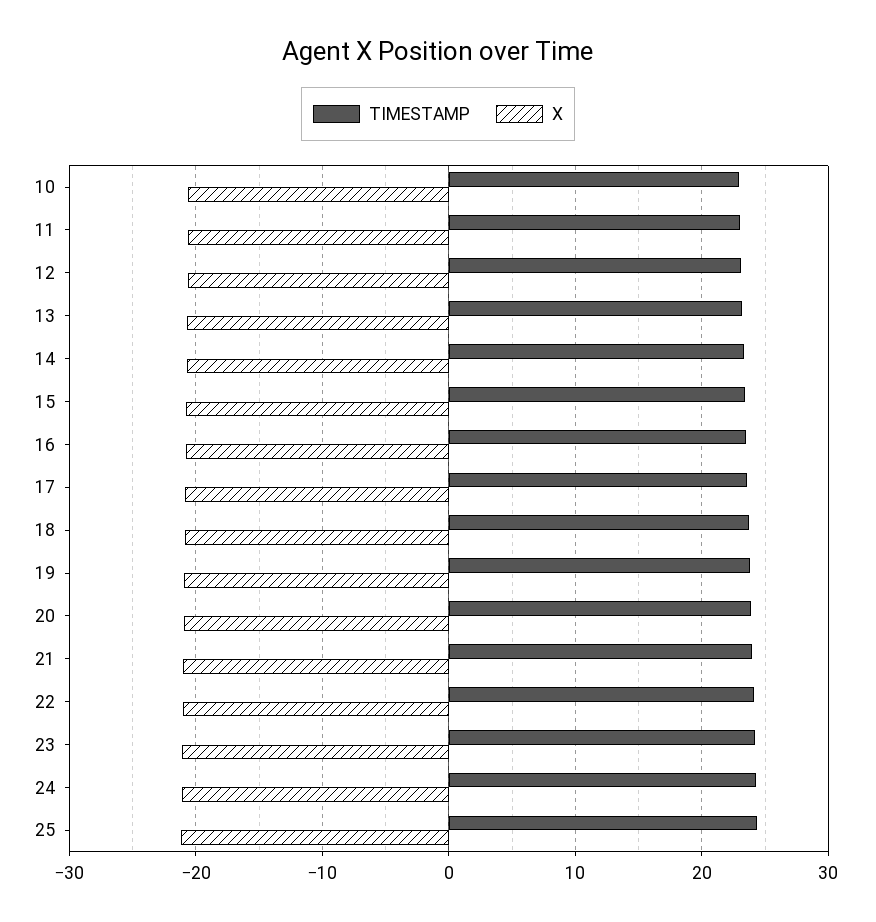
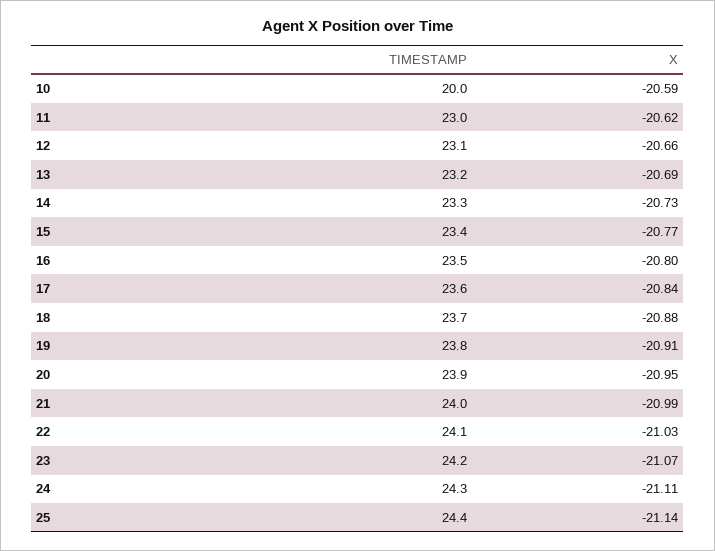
  {
    "TIMESTAMP": {
-     "10": 23,
+     "10": 20,
      "11": 23,
      "12": 23.1,
      "13": 23.2,
      "14": 23.3,
      "15": 23.4,
      "16": 23.5,
      "17": 23.6,
      "18": 23.7,
      "19": 23.8,
      "20": 23.9,
      "21": 24,
      "22": 24.1,
      "23": 24.2,
      "24": 24.3,
      "25": 24.4
    },
    "X": {
      "10": -20.59,
      "11": -20.62,
      "12": -20.66,
      "13": -20.69,
      "14": -20.73,
      "15": -20.77,
      "16": -20.8,
      "17": -20.84,
      "18": -20.88,
      "19": -20.91,
      "20": -20.95,
      "21": -20.99,
      "22": -21.03,
      "23": -21.07,
      "24": -21.11,
      "25": -21.14
    }
  }

